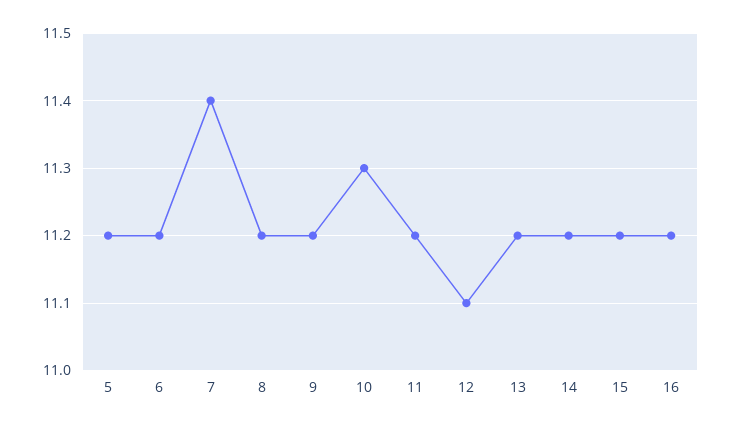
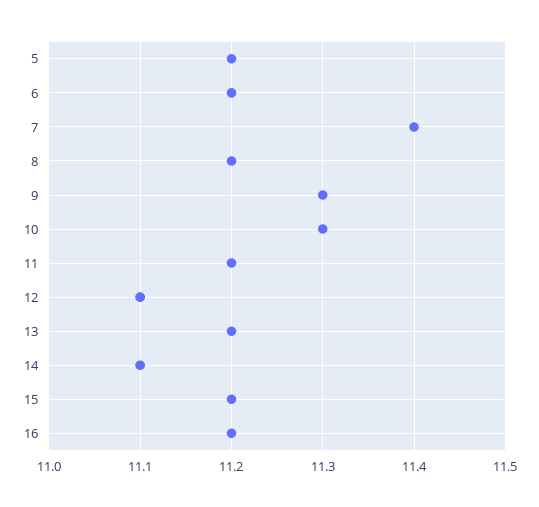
  {
    "5": 11.2,
    "6": 11.2,
    "7": 11.4,
    "8": 11.2,
-   "9": 11.2,
+   "9": 11.3,
    "10": 11.3,
    "11": 11.2,
    "12": 11.1,
    "13": 11.2,
-   "14": 11.2,
+   "14": 11.1,
    "15": 11.2,
    "16": 11.2
  }

